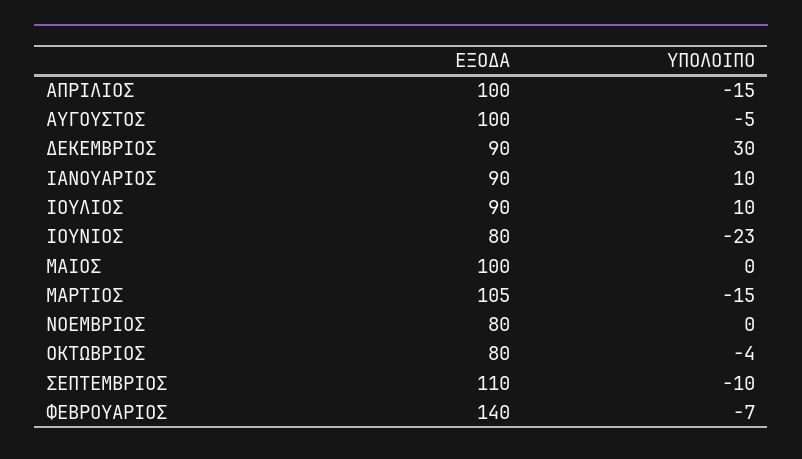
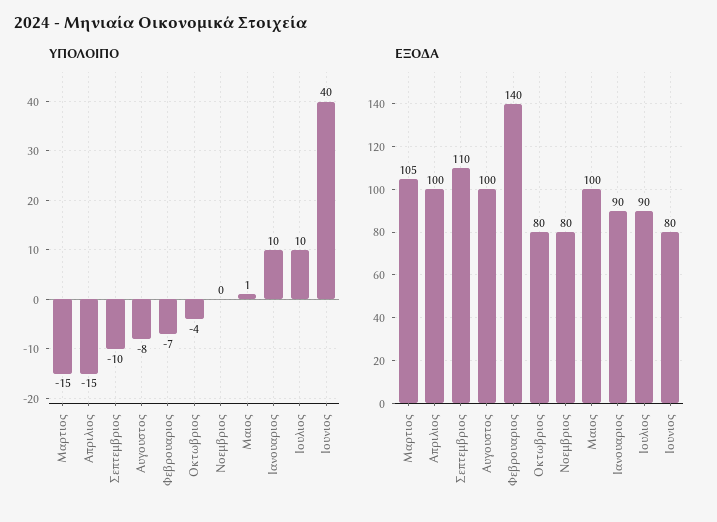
  {
    "ΕΞΟΔΑ": {
      "ΑΠΡΙΛΙΟΣ": 100,
      "ΑΥΓΟΥΣΤΟΣ": 100,
-     "ΔΕΚΕΜΒΡΙΟΣ": 90,
      "ΙΑΝΟΥΑΡΙΟΣ": 90,
      "ΙΟΥΛΙΟΣ": 90,
      "ΙΟΥΝΙΟΣ": 80,
      "ΜΑΙΟΣ": 100,
      "ΜΑΡΤΙΟΣ": 105,
      "ΝΟΕΜΒΡΙΟΣ": 80,
      "ΟΚΤΩΒΡΙΟΣ": 80,
      "ΣΕΠΤΕΜΒΡΙΟΣ": 110,
      "ΦΕΒΡΟΥΑΡΙΟΣ": 140
    },
    "ΥΠΟΛΟΙΠΟ": {
      "ΑΠΡΙΛΙΟΣ": -15,
-     "ΑΥΓΟΥΣΤΟΣ": -5,
+     "ΑΥΓΟΥΣΤΟΣ": -8,
-     "ΔΕΚΕΜΒΡΙΟΣ": 30,
      "ΙΑΝΟΥΑΡΙΟΣ": 10,
      "ΙΟΥΛΙΟΣ": 10,
-     "ΙΟΥΝΙΟΣ": -23,
+     "ΙΟΥΝΙΟΣ": 40,
-     "ΜΑΙΟΣ": 0,
+     "ΜΑΙΟΣ": 1,
      "ΜΑΡΤΙΟΣ": -15,
      "ΝΟΕΜΒΡΙΟΣ": 0,
      "ΟΚΤΩΒΡΙΟΣ": -4,
      "ΣΕΠΤΕΜΒΡΙΟΣ": -10,
      "ΦΕΒΡΟΥΑΡΙΟΣ": -7
    }
  }

